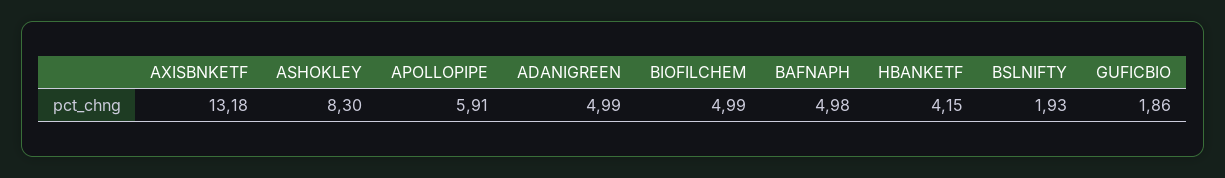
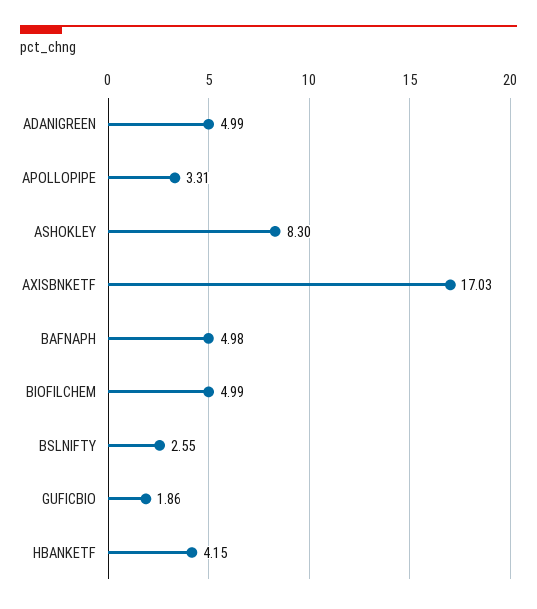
  {
-   "AXISBNKETF": 13.18,
+   "AXISBNKETF": 17.03,
    "ASHOKLEY": 8.3,
-   "APOLLOPIPE": 5.91,
+   "APOLLOPIPE": 3.31,
    "ADANIGREEN": 4.99,
    "BIOFILCHEM": 4.99,
    "BAFNAPH": 4.98,
    "HBANKETF": 4.15,
-   "BSLNIFTY": 1.93,
+   "BSLNIFTY": 2.55,
    "GUFICBIO": 1.86
  }

